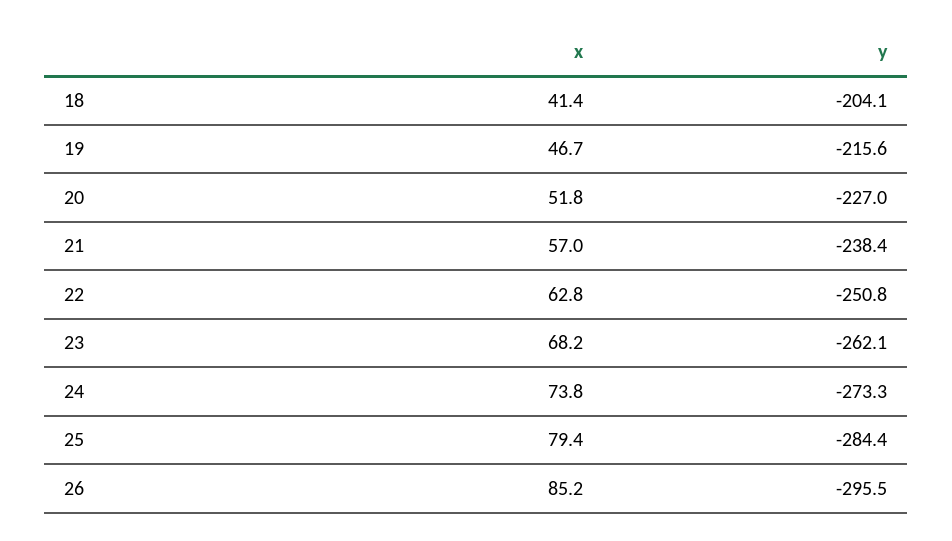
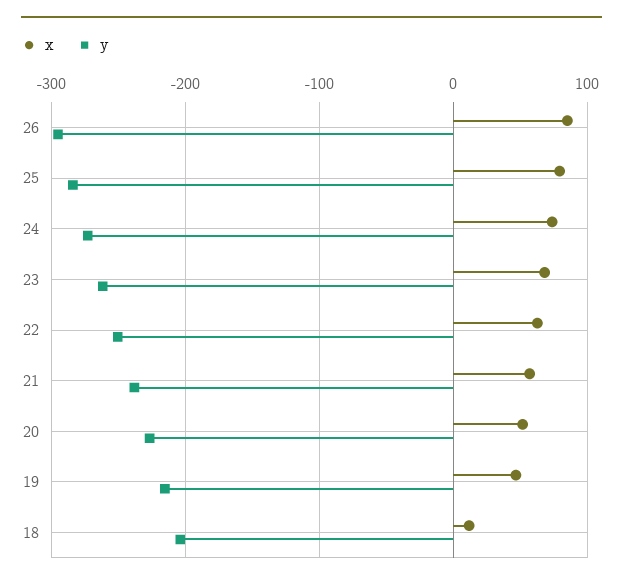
  {
    "x": {
-     "18": 41.4,
+     "18": 10,
      "19": 46.7,
      "20": 51.8,
      "21": 57,
      "22": 62.8,
      "23": 68.2,
      "24": 73.8,
      "25": 79.4,
      "26": 85.2
    },
    "y": {
      "18": -204.1,
      "19": -215.6,
      "20": -227,
      "21": -238.4,
      "22": -250.8,
      "23": -262.1,
      "24": -273.3,
      "25": -284.4,
      "26": -295.5
    }
  }

